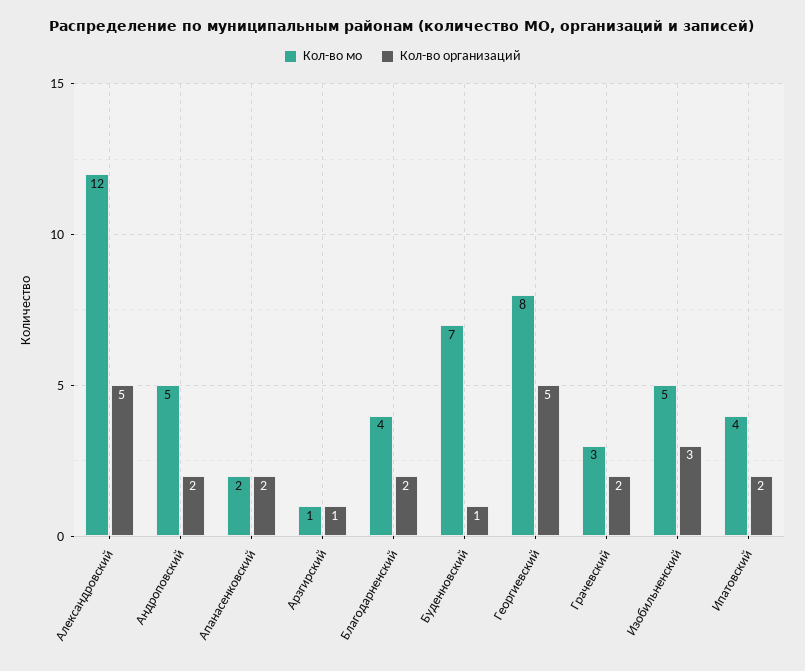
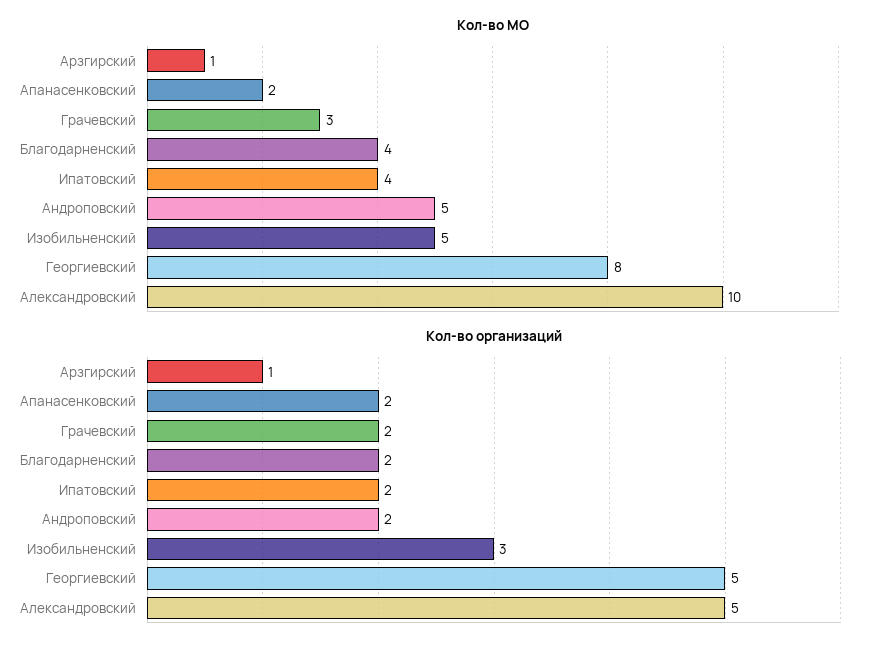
  {
    "Кол-во мо": {
-     "Александровский": 12,
+     "Александровский": 10,
      "Андроповский": 5,
      "Апанасенковский": 2,
      "Арзгирский": 1,
      "Благодарненский": 4,
-     "Буденновский": 7,
      "Георгиевский": 8,
      "Грачевский": 3,
      "Изобильненский": 5,
      "Ипатовский": 4
    },
    "Кол-во организаций": {
      "Александровский": 5,
      "Андроповский": 2,
      "Апанасенковский": 2,
      "Арзгирский": 1,
      "Благодарненский": 2,
-     "Буденновский": 1,
      "Георгиевский": 5,
      "Грачевский": 2,
      "Изобильненский": 3,
      "Ипатовский": 2
    }
  }

